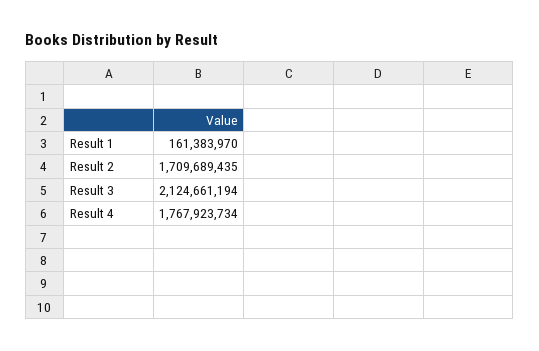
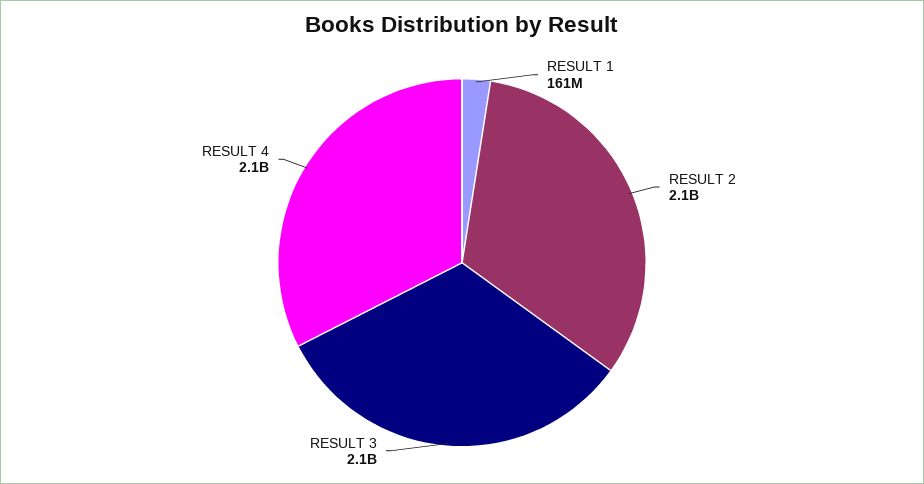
  {
    "Result 1": 161383970,
-   "Result 2": 1709689435,
+   "Result 2": 2100000000,
    "Result 3": 2124661194,
-   "Result 4": 1767923734
+   "Result 4": 2100000000
  }

